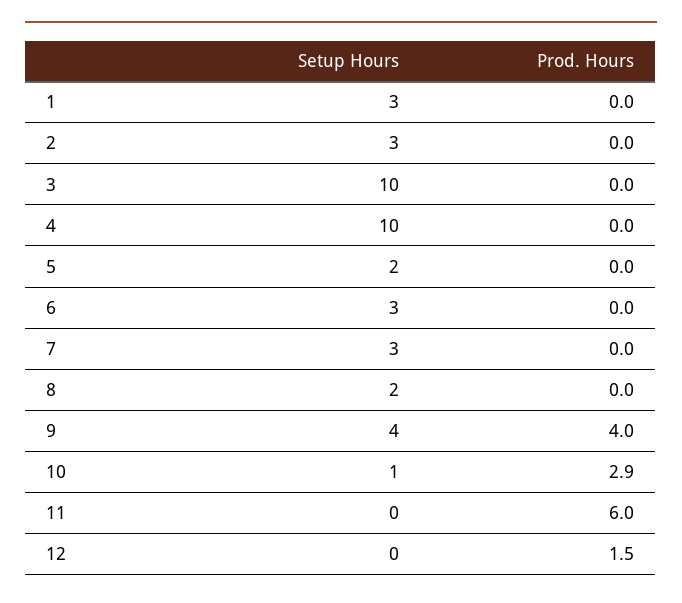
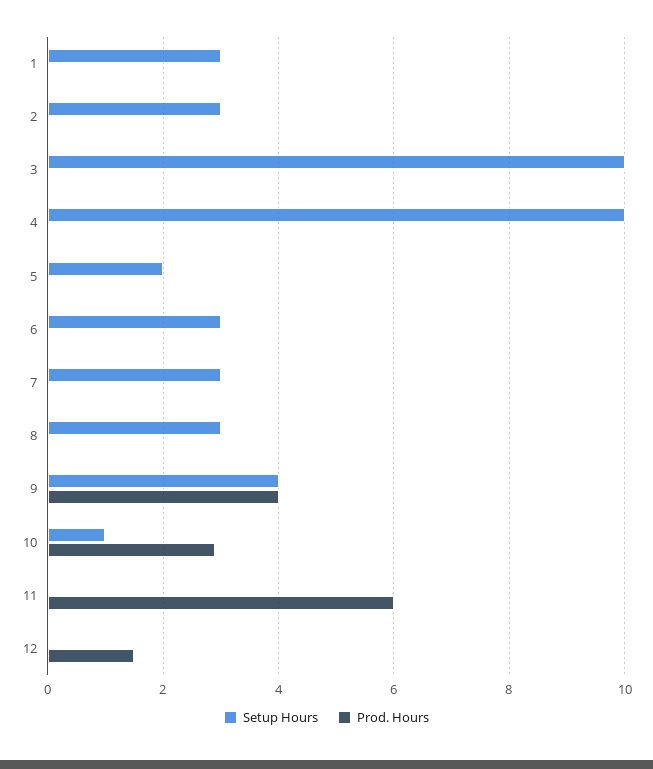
  {
    "Setup Hours": {
      "1": 3,
      "2": 3,
      "3": 10,
      "4": 10,
      "5": 2,
      "6": 3,
      "7": 3,
-     "8": 2,
+     "8": 3,
      "9": 4,
      "10": 1,
      "11": 0,
      "12": 0
    },
    "Prod. Hours": {
      "1": 0,
      "2": 0,
      "3": 0,
      "4": 0,
      "5": 0,
      "6": 0,
      "7": 0,
      "8": 0,
      "9": 4,
      "10": 2.9,
      "11": 6,
      "12": 1.5
    }
  }

